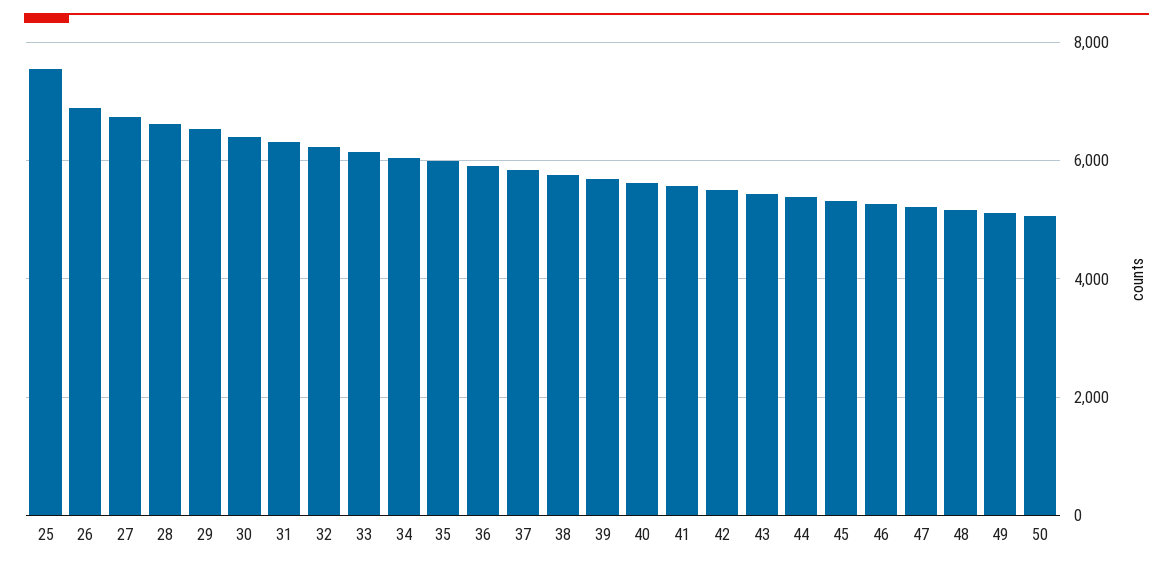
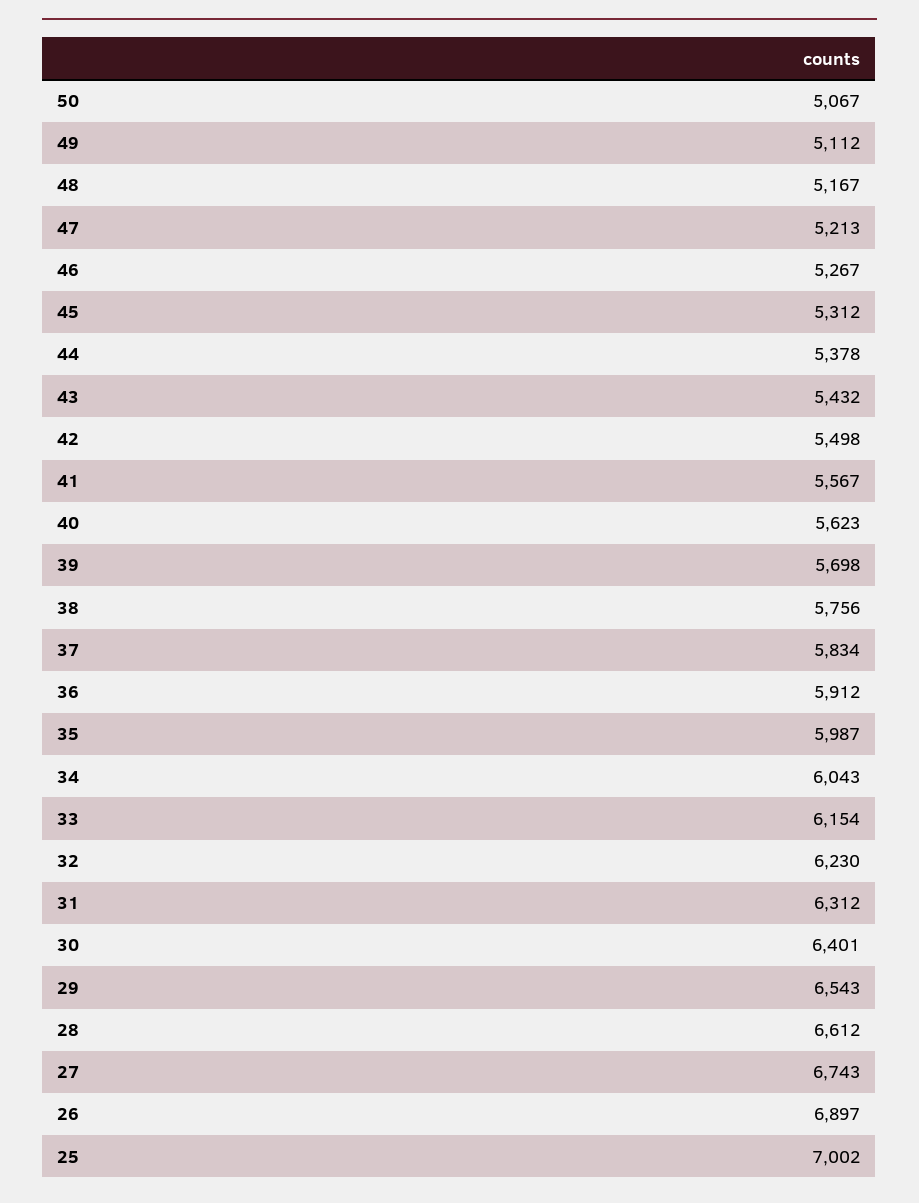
  {
-   "25": 7600,
+   "25": 7002,
    "26": 6897,
    "27": 6743,
    "28": 6612,
    "29": 6543,
    "30": 6401,
    "31": 6312,
    "32": 6230,
    "33": 6154,
    "34": 6043,
    "35": 5987,
    "36": 5912,
    "37": 5834,
    "38": 5756,
    "39": 5698,
    "40": 5623,
    "41": 5567,
    "42": 5498,
    "43": 5432,
    "44": 5378,
    "45": 5312,
    "46": 5267,
    "47": 5213,
    "48": 5167,
    "49": 5112,
    "50": 5067
  }

